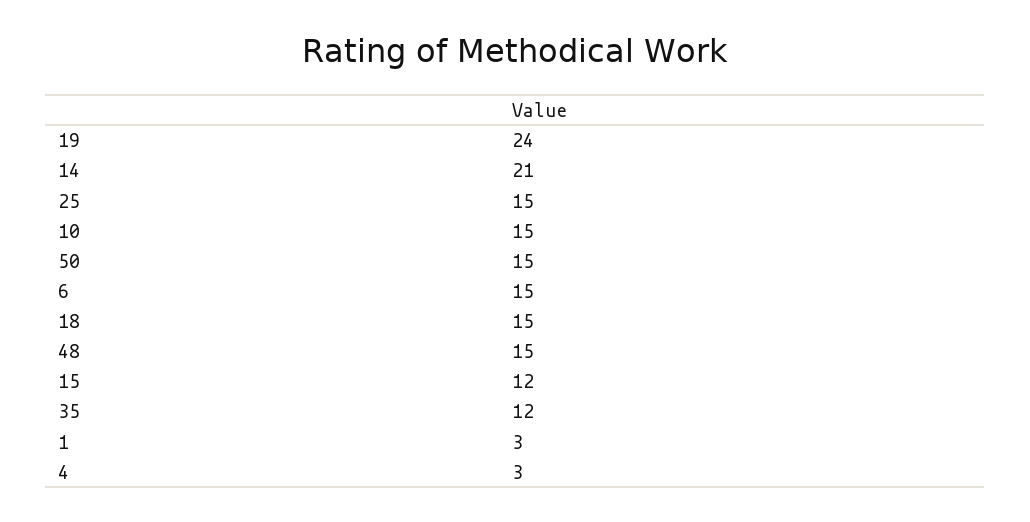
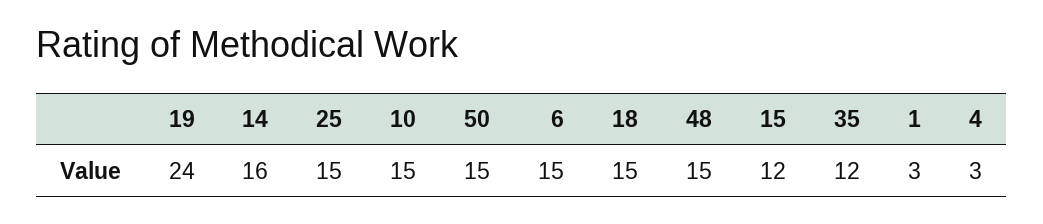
  {
    "19": 24,
-   "14": 21,
+   "14": 16,
    "25": 15,
    "10": 15,
    "50": 15,
    "6": 15,
    "18": 15,
    "48": 15,
    "15": 12,
    "35": 12,
    "1": 3,
    "4": 3
  }

